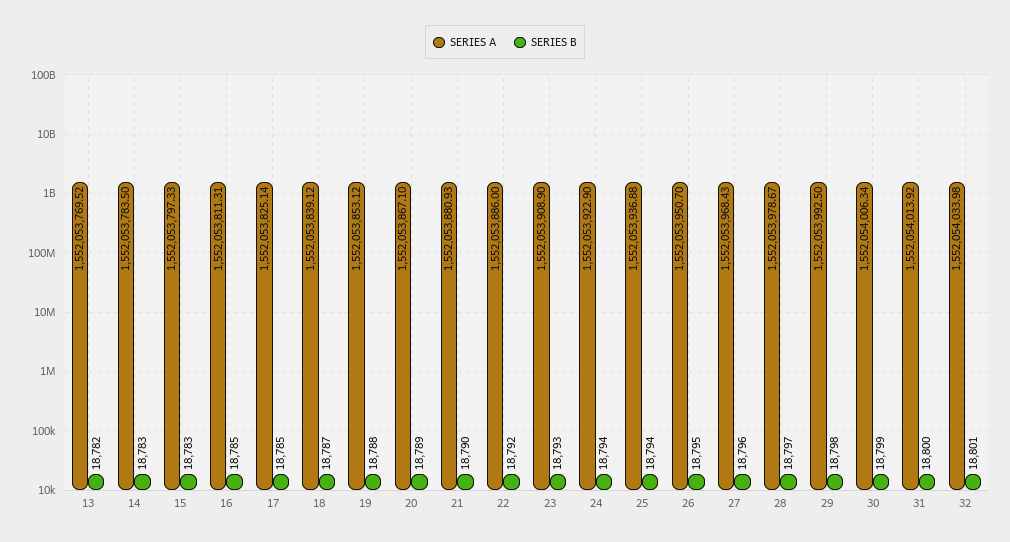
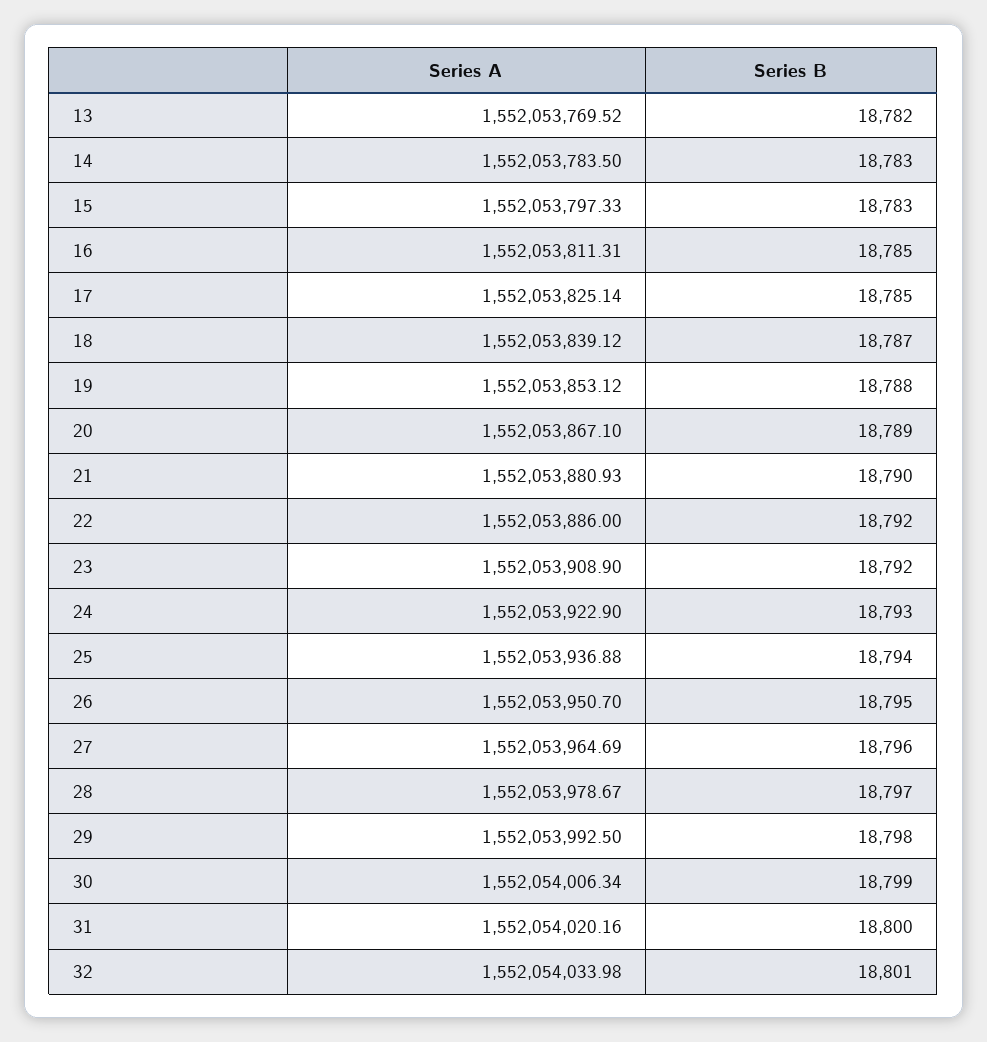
  {
    "SERIES A": {
      "13": 1552053769.52,
      "14": 1552053783.5,
      "15": 1552053797.33,
      "16": 1552053811.31,
      "17": 1552053825.14,
      "18": 1552053839.12,
      "19": 1552053853.12,
      "20": 1552053867.1,
      "21": 1552053880.93,
      "22": 1552053886,
      "23": 1552053908.9,
      "24": 1552053922.9,
      "25": 1552053936.88,
      "26": 1552053950.7,
-     "27": 1552053968.43,
+     "27": 1552053964.69,
      "28": 1552053978.67,
      "29": 1552053992.5,
      "30": 1552054006.34,
-     "31": 1552054013.92,
+     "31": 1552054020.16,
      "32": 1552054033.98
    },
    "SERIES B": {
      "13": 18782,
      "14": 18783,
      "15": 18783,
      "16": 18785,
      "17": 18785,
      "18": 18787,
      "19": 18788,
      "20": 18789,
      "21": 18790,
      "22": 18792,
-     "23": 18793,
+     "23": 18792,
-     "24": 18794,
+     "24": 18793,
      "25": 18794,
      "26": 18795,
      "27": 18796,
      "28": 18797,
      "29": 18798,
      "30": 18799,
      "31": 18800,
      "32": 18801
    }
  }

